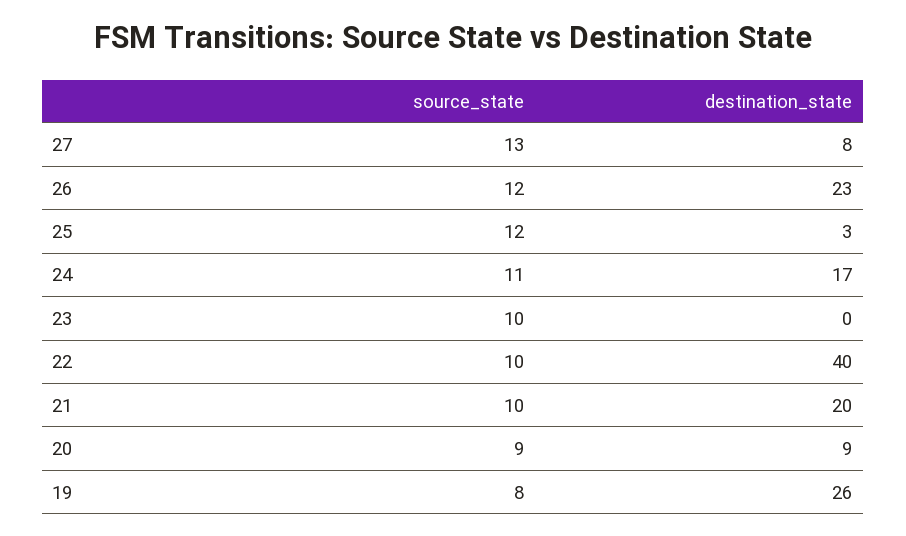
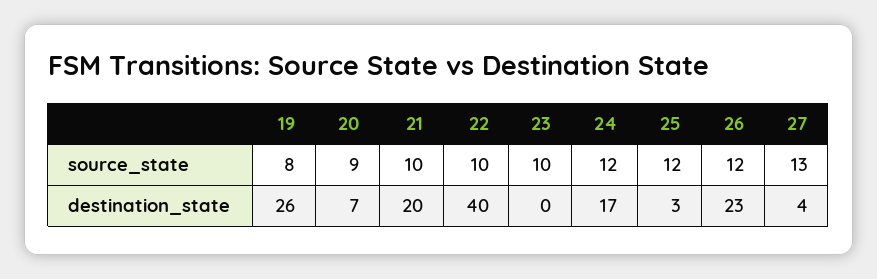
  {
    "source_state": {
      "27": 13,
      "26": 12,
      "25": 12,
-     "24": 11,
+     "24": 12,
      "23": 10,
      "22": 10,
      "21": 10,
      "20": 9,
      "19": 8
    },
    "destination_state": {
-     "27": 8,
+     "27": 4,
      "26": 23,
      "25": 3,
      "24": 17,
      "23": 0,
      "22": 40,
      "21": 20,
-     "20": 9,
+     "20": 7,
      "19": 26
    }
  }

